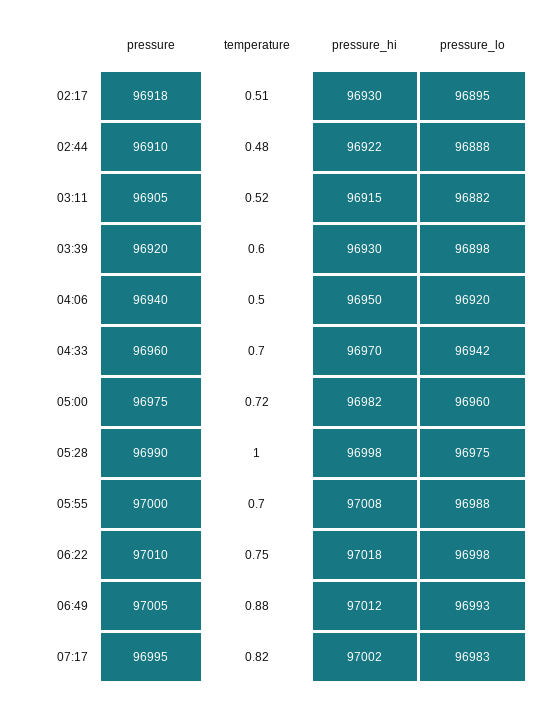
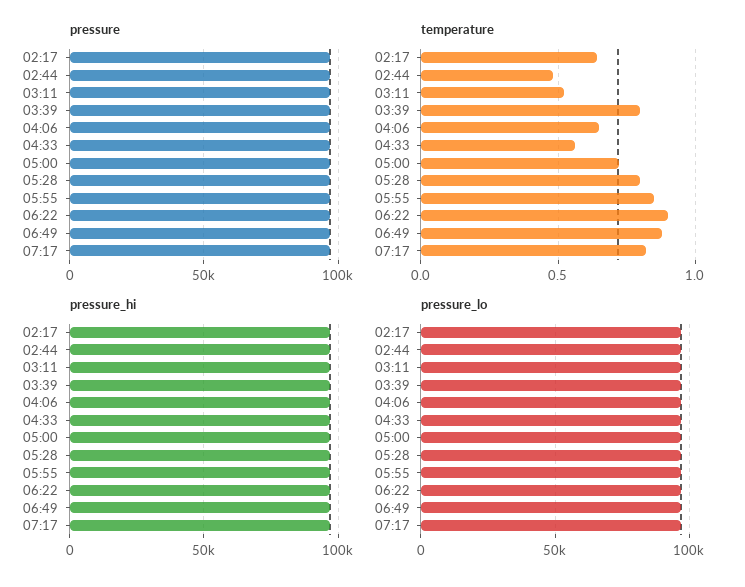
  {
    "pressure": {
      "02:17": 96918,
      "02:44": 96910,
      "03:11": 96905,
      "03:39": 96920,
      "04:06": 96940,
      "04:33": 96960,
      "05:00": 96975,
      "05:28": 96990,
      "05:55": 97000,
      "06:22": 97010,
      "06:49": 97005,
      "07:17": 96995
    },
    "temperature": {
-     "02:17": 0.51,
+     "02:17": 0.65,
      "02:44": 0.48,
      "03:11": 0.52,
-     "03:39": 0.6,
+     "03:39": 0.8,
-     "04:06": 0.5,
+     "04:06": 0.65,
-     "04:33": 0.7,
+     "04:33": 0.55,
      "05:00": 0.72,
-     "05:28": 1,
+     "05:28": 0.8,
-     "05:55": 0.7,
+     "05:55": 0.85,
-     "06:22": 0.75,
+     "06:22": 0.9,
      "06:49": 0.88,
      "07:17": 0.82
    },
    "pressure_hi": {
      "02:17": 96930,
      "02:44": 96922,
      "03:11": 96915,
      "03:39": 96930,
      "04:06": 96950,
      "04:33": 96970,
      "05:00": 96982,
      "05:28": 96998,
      "05:55": 97008,
      "06:22": 97018,
      "06:49": 97012,
      "07:17": 97002
    },
    "pressure_lo": {
      "02:17": 96895,
      "02:44": 96888,
      "03:11": 96882,
      "03:39": 96898,
      "04:06": 96920,
      "04:33": 96942,
      "05:00": 96960,
      "05:28": 96975,
      "05:55": 96988,
      "06:22": 96998,
      "06:49": 96993,
      "07:17": 96983
    }
  }

